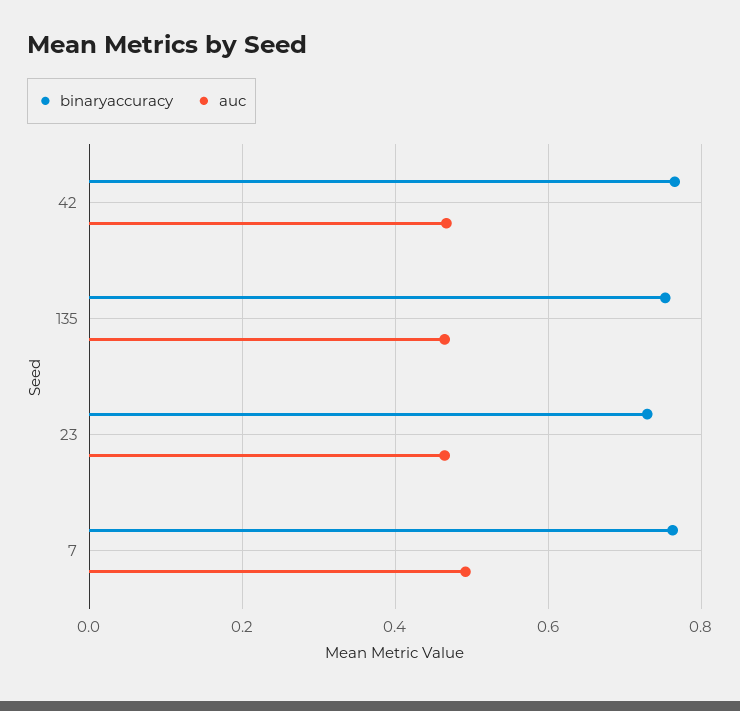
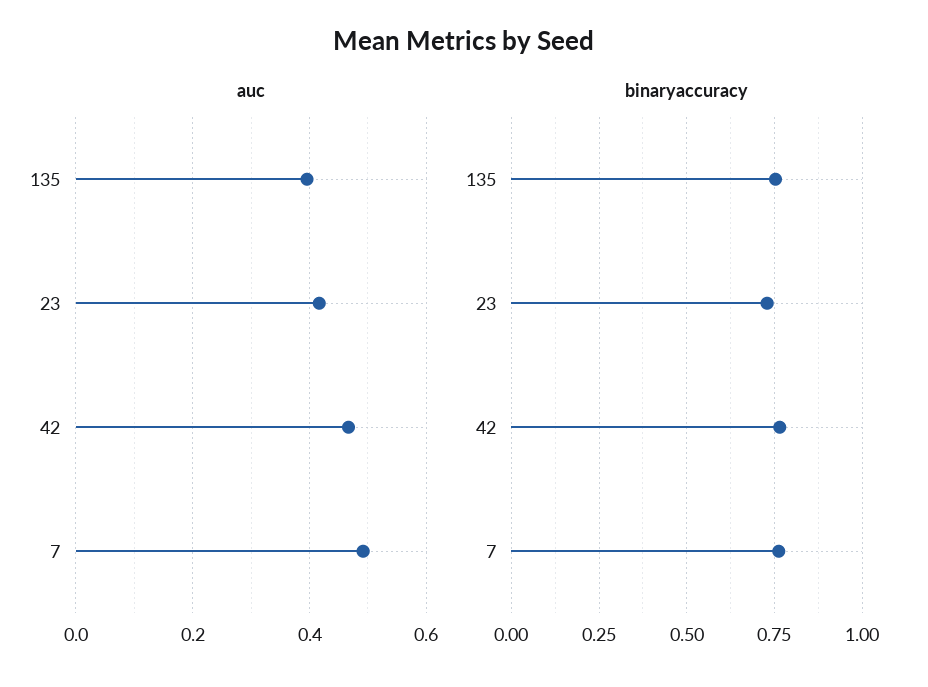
  {
    "binaryaccuracy": {
      "42": 0.76,
      "135": 0.76,
      "23": 0.72,
      "7": 0.76
    },
    "auc": {
      "42": 0.46,
-     "135": 0.46,
+     "135": 0.4,
-     "23": 0.46,
+     "23": 0.42,
      "7": 0.5
    }
  }

